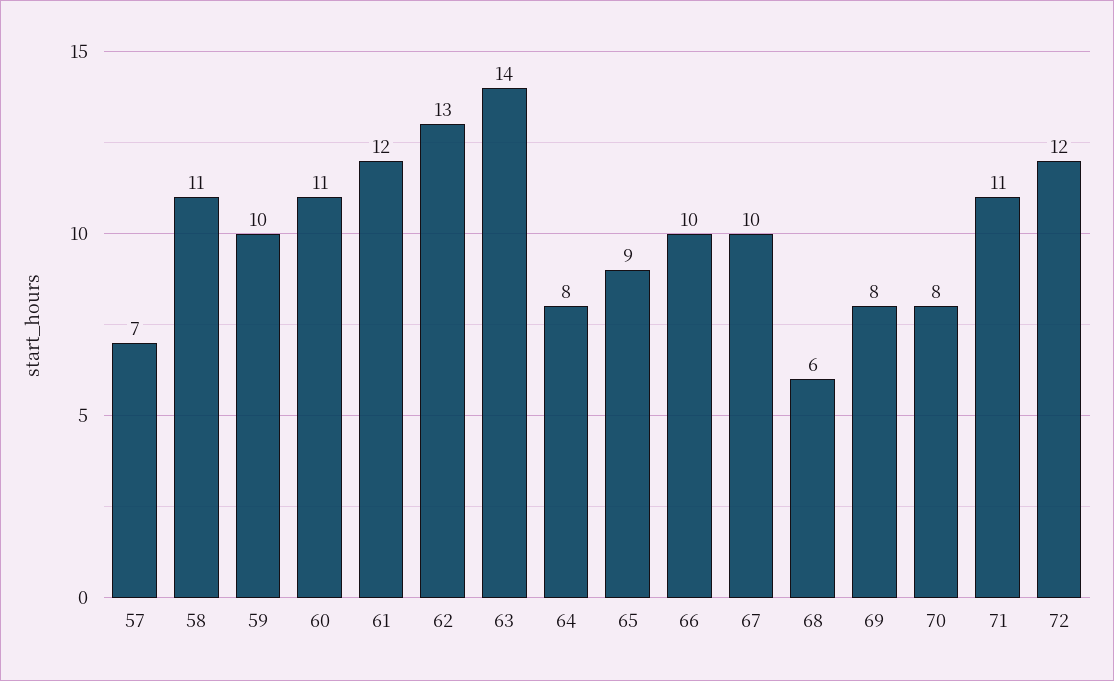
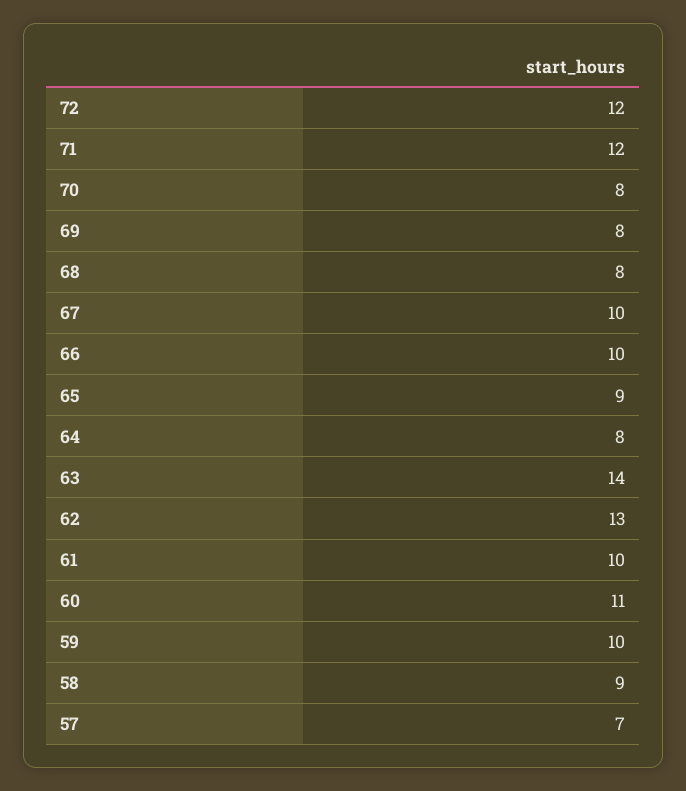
  {
    "57": 7,
-   "58": 11,
+   "58": 9,
    "59": 10,
    "60": 11,
-   "61": 12,
+   "61": 10,
    "62": 13,
    "63": 14,
    "64": 8,
    "65": 9,
    "66": 10,
    "67": 10,
-   "68": 6,
+   "68": 8,
    "69": 8,
    "70": 8,
-   "71": 11,
+   "71": 12,
    "72": 12
  }

